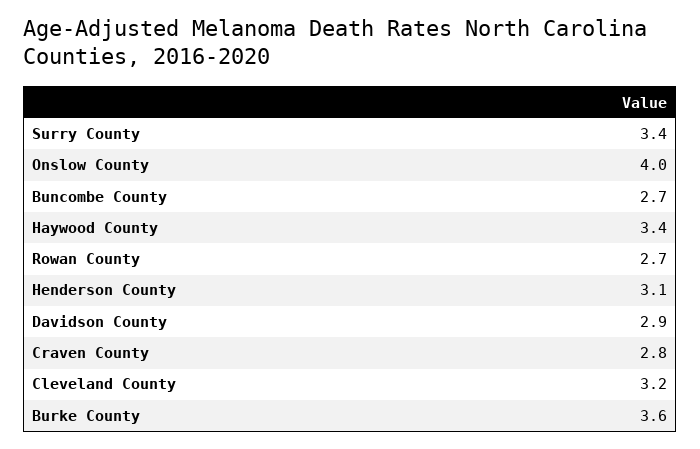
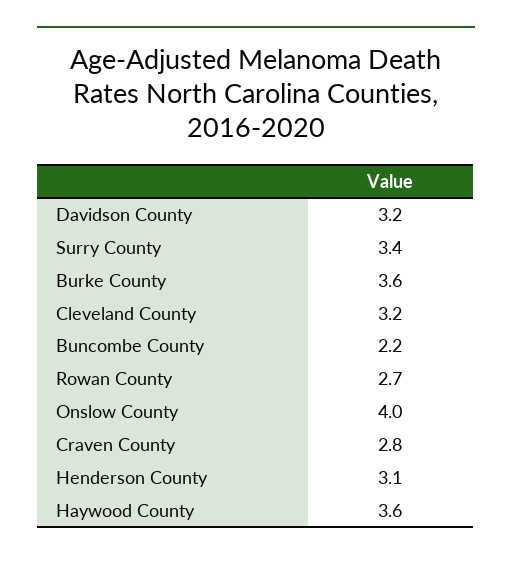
  {
    "Surry County": 3.4,
    "Onslow County": 4,
-   "Buncombe County": 2.7,
+   "Buncombe County": 2.2,
-   "Haywood County": 3.4,
+   "Haywood County": 3.6,
    "Rowan County": 2.7,
    "Henderson County": 3.1,
-   "Davidson County": 2.9,
+   "Davidson County": 3.2,
    "Craven County": 2.8,
    "Cleveland County": 3.2,
    "Burke County": 3.6
  }

